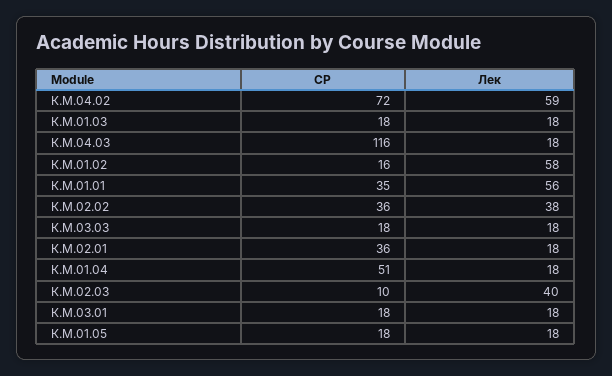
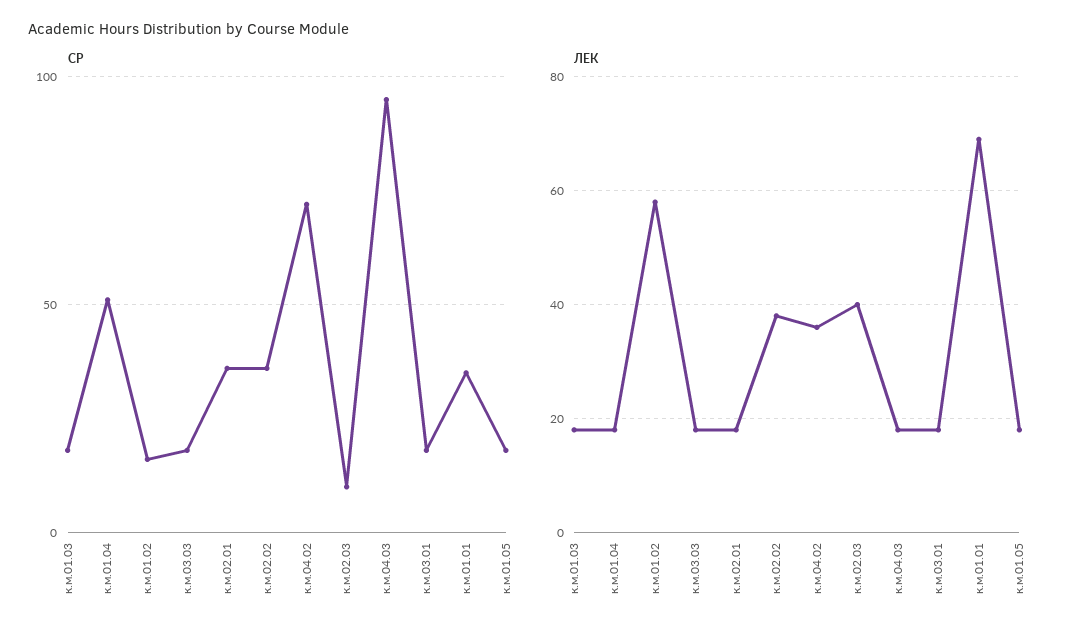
  {
    "СР": {
      "К.М.04.02": 72,
      "К.М.01.03": 18,
-     "К.М.04.03": 116,
+     "К.М.04.03": 95,
      "К.М.01.02": 16,
      "К.М.01.01": 35,
      "К.М.02.02": 36,
      "К.М.03.03": 18,
      "К.М.02.01": 36,
      "К.М.01.04": 51,
      "К.М.02.03": 10,
      "К.М.03.01": 18,
      "К.М.01.05": 18
    },
    "Лек": {
-     "К.М.04.02": 59,
+     "К.М.04.02": 35,
      "К.М.01.03": 18,
      "К.М.04.03": 18,
      "К.М.01.02": 58,
-     "К.М.01.01": 56,
+     "К.М.01.01": 70,
      "К.М.02.02": 38,
      "К.М.03.03": 18,
      "К.М.02.01": 18,
      "К.М.01.04": 18,
      "К.М.02.03": 40,
      "К.М.03.01": 18,
      "К.М.01.05": 18
    }
  }

